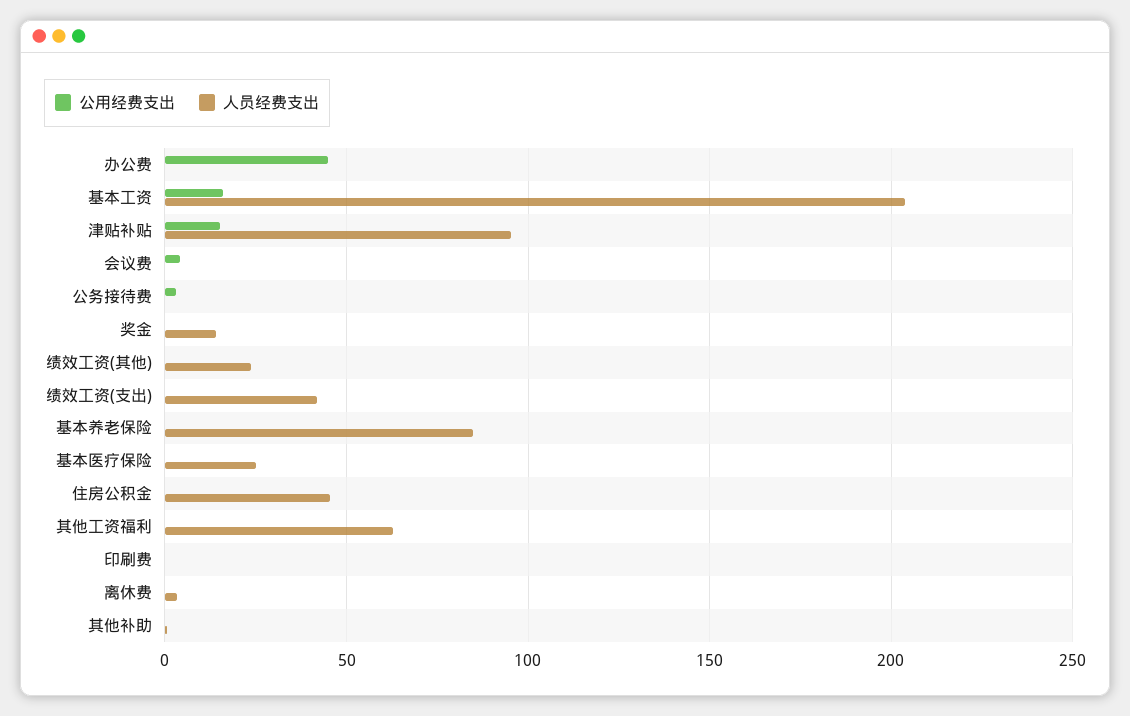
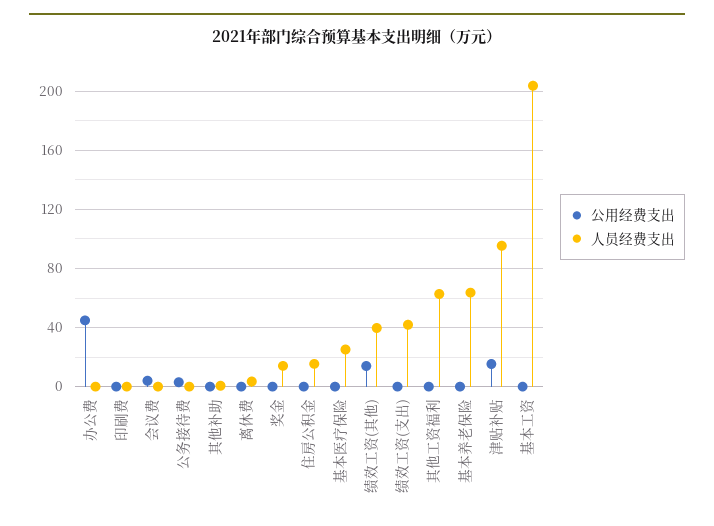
  {
    "公用经费支出": {
      "办公费": 45,
-     "基本工资": 15,
+     "基本工资": 0,
      "津贴补贴": 15,
      "会议费": 5,
      "公务接待费": 5,
      "奖金": 0,
-     "绩效工资(其他)": 0,
+     "绩效工资(其他)": 15,
      "绩效工资(支出)": 0,
      "基本养老保险": 0,
      "基本医疗保险": 0,
      "住房公积金": 0,
      "其他工资福利": 0,
      "印刷费": 0,
      "离休费": 0,
      "其他补助": 0
    },
    "人员经费支出": {
      "办公费": 0,
      "基本工资": 205,
      "津贴补贴": 95,
      "会议费": 0,
      "公务接待费": 0,
      "奖金": 15,
-     "绩效工资(其他)": 25,
+     "绩效工资(其他)": 40,
      "绩效工资(支出)": 40,
-     "基本养老保险": 85,
+     "基本养老保险": 65,
      "基本医疗保险": 25,
-     "住房公积金": 45,
+     "住房公积金": 15,
      "其他工资福利": 65,
      "印刷费": 0,
      "离休费": 5,
      "其他补助": 0
    }
  }

